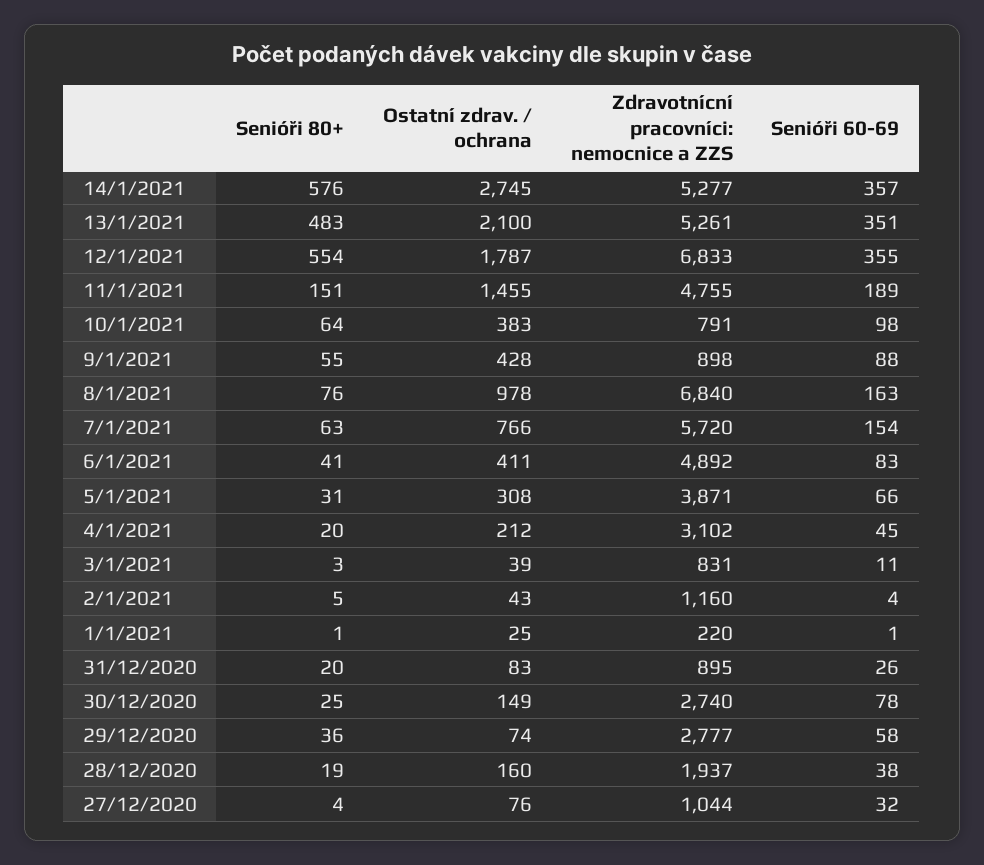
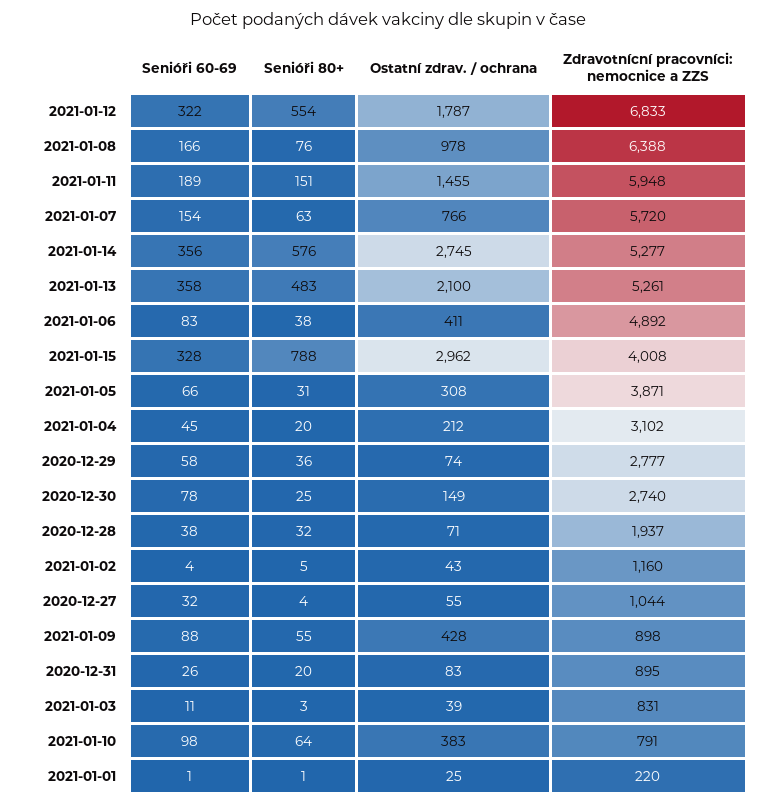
  {
    "Senióři 80+": {
      "14/1/2021": 576,
      "13/1/2021": 483,
      "12/1/2021": 554,
      "11/1/2021": 151,
      "10/1/2021": 64,
      "9/1/2021": 55,
      "8/1/2021": 76,
      "7/1/2021": 63,
-     "6/1/2021": 41,
+     "6/1/2021": 38,
      "5/1/2021": 31,
      "4/1/2021": 20,
      "3/1/2021": 3,
      "2/1/2021": 5,
      "1/1/2021": 1,
      "31/12/2020": 20,
      "30/12/2020": 25,
      "29/12/2020": 36,
-     "28/12/2020": 19,
+     "28/12/2020": 32,
-     "27/12/2020": 4
+     "27/12/2020": 4,
+     "2021-01-15": 788
    },
    "Ostatní zdrav. / ochrana": {
      "14/1/2021": 2745,
      "13/1/2021": 2100,
      "12/1/2021": 1787,
      "11/1/2021": 1455,
      "10/1/2021": 383,
      "9/1/2021": 428,
      "8/1/2021": 978,
      "7/1/2021": 766,
      "6/1/2021": 411,
      "5/1/2021": 308,
      "4/1/2021": 212,
      "3/1/2021": 39,
      "2/1/2021": 43,
      "1/1/2021": 25,
      "31/12/2020": 83,
      "30/12/2020": 149,
      "29/12/2020": 74,
-     "28/12/2020": 160,
+     "28/12/2020": 71,
-     "27/12/2020": 76
+     "27/12/2020": 55,
+     "2021-01-15": 2962
    },
    "Zdravotnícní pracovníci: nemocnice a ZZS": {
      "14/1/2021": 5277,
      "13/1/2021": 5261,
      "12/1/2021": 6833,
-     "11/1/2021": 4755,
+     "11/1/2021": 5948,
      "10/1/2021": 791,
      "9/1/2021": 898,
-     "8/1/2021": 6840,
+     "8/1/2021": 6388,
      "7/1/2021": 5720,
      "6/1/2021": 4892,
      "5/1/2021": 3871,
      "4/1/2021": 3102,
      "3/1/2021": 831,
      "2/1/2021": 1160,
      "1/1/2021": 220,
      "31/12/2020": 895,
      "30/12/2020": 2740,
      "29/12/2020": 2777,
      "28/12/2020": 1937,
-     "27/12/2020": 1044
+     "27/12/2020": 1044,
+     "2021-01-15": 4008
    },
    "Senióři 60-69": {
-     "14/1/2021": 357,
+     "14/1/2021": 356,
-     "13/1/2021": 351,
+     "13/1/2021": 358,
-     "12/1/2021": 355,
+     "12/1/2021": 322,
      "11/1/2021": 189,
      "10/1/2021": 98,
      "9/1/2021": 88,
-     "8/1/2021": 163,
+     "8/1/2021": 166,
      "7/1/2021": 154,
      "6/1/2021": 83,
      "5/1/2021": 66,
      "4/1/2021": 45,
      "3/1/2021": 11,
      "2/1/2021": 4,
      "1/1/2021": 1,
      "31/12/2020": 26,
      "30/12/2020": 78,
      "29/12/2020": 58,
      "28/12/2020": 38,
-     "27/12/2020": 32
+     "27/12/2020": 32,
+     "2021-01-15": 328
    }
  }

